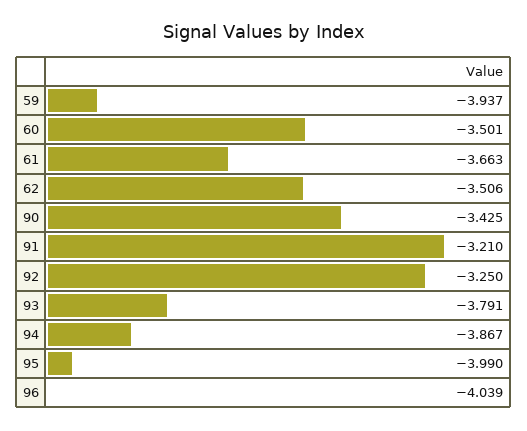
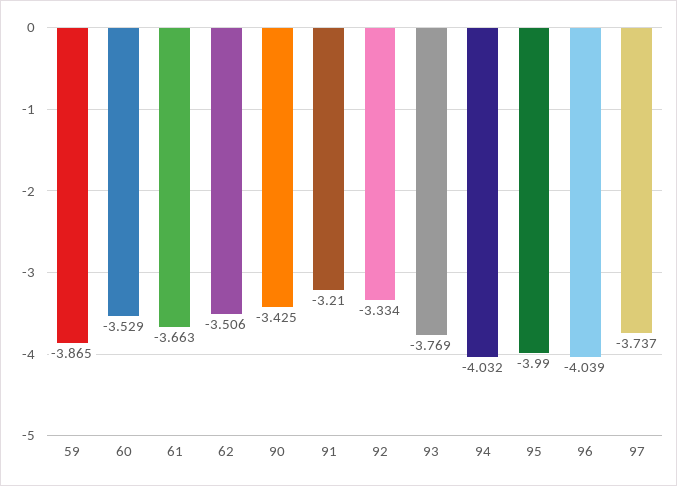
  {
-   "59": -3.937,
+   "59": -3.865,
-   "60": -3.501,
+   "60": -3.529,
    "61": -3.663,
    "62": -3.506,
    "90": -3.425,
    "91": -3.21,
-   "92": -3.25,
+   "92": -3.334,
-   "93": -3.791,
+   "93": -3.769,
-   "94": -3.867,
+   "94": -4.032,
    "95": -3.99,
-   "96": -4.039
+   "96": -4.039,
+   "97": -3.737
  }

